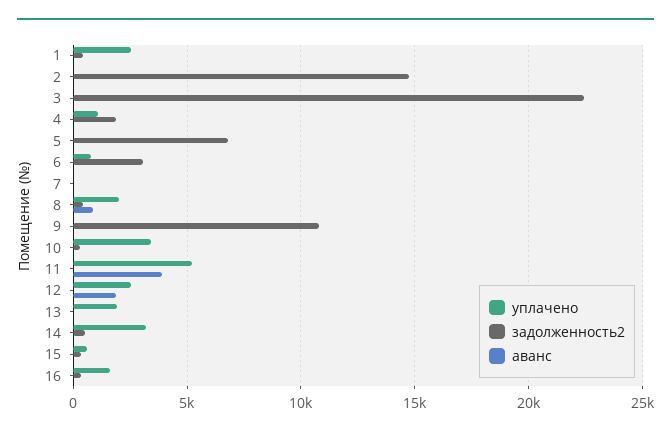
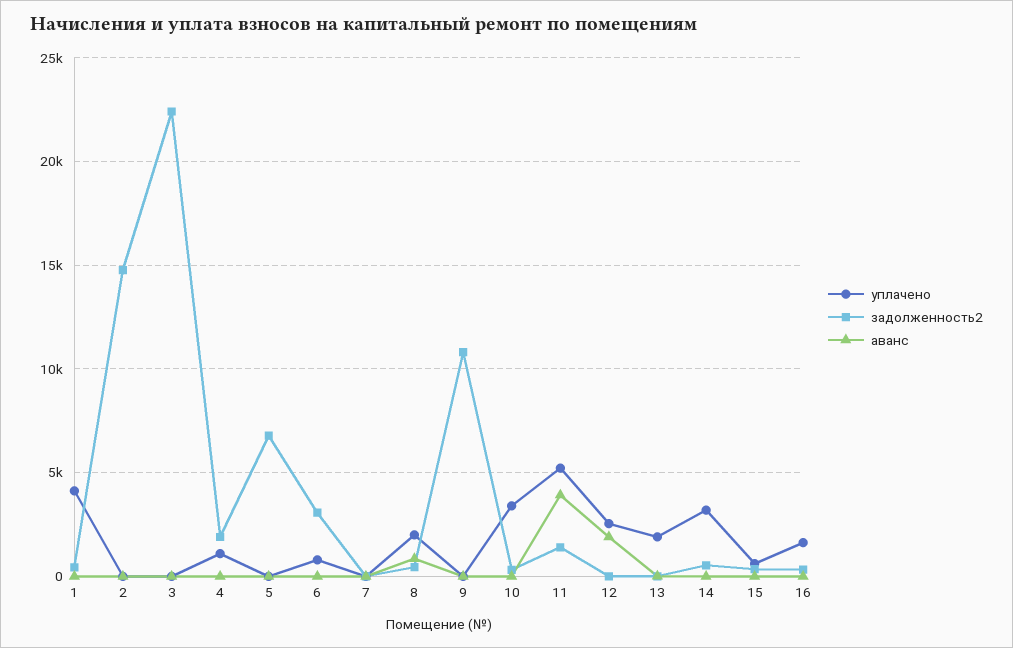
  {
    "уплачено": {
-     "1": 2500,
+     "1": 4000,
      "2": 0,
      "3": 0,
      "4": 1000,
      "5": 0,
      "6": 1000,
      "7": 0,
      "8": 2000,
      "9": 0,
      "10": 3500,
      "11": 5000,
      "12": 2500,
      "13": 2000,
      "14": 3000,
      "15": 500,
      "16": 1500
    },
    "задолженность2": {
      "1": 500,
      "2": 15000,
      "3": 22500,
      "4": 2000,
      "5": 7000,
      "6": 3000,
      "7": 0,
      "8": 500,
      "9": 11000,
      "10": 500,
-     "11": 0,
+     "11": 1500,
      "12": 0,
      "13": 0,
      "14": 500,
      "15": 500,
      "16": 500
    },
    "аванс": {
      "1": 0,
      "2": 0,
      "3": 0,
      "4": 0,
      "5": 0,
      "6": 0,
      "7": 0,
      "8": 1000,
      "9": 0,
      "10": 0,
      "11": 4000,
      "12": 2000,
      "13": 0,
      "14": 0,
      "15": 0,
      "16": 0
    }
  }

